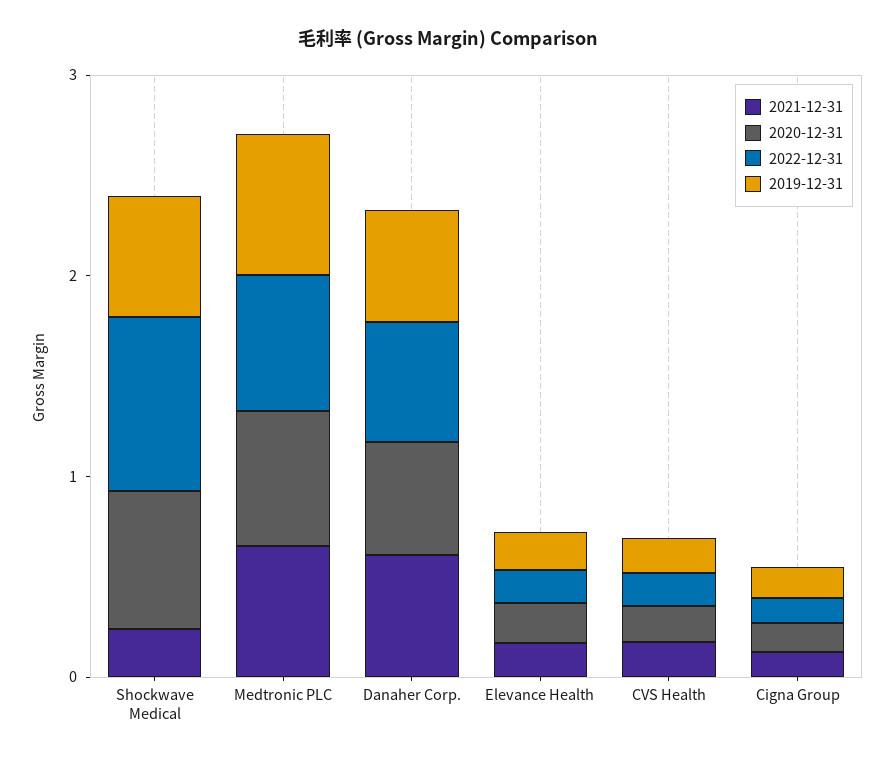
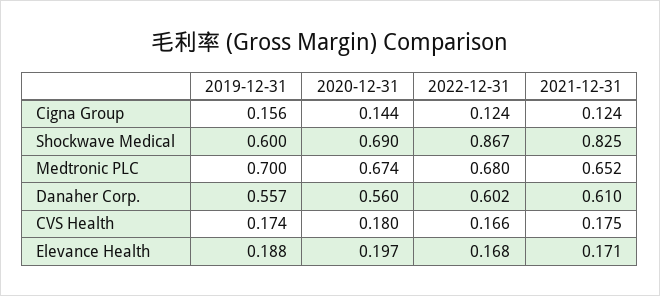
  {
    "2021-12-31": {
-     "Shockwave Medical": 0.2,
+     "Shockwave Medical": 0.825,
      "Medtronic PLC": 0.652,
      "Danaher Corp.": 0.61,
      "Elevance Health": 0.171,
      "CVS Health": 0.175,
      "Cigna Group": 0.124
    },
    "2020-12-31": {
      "Shockwave Medical": 0.69,
      "Medtronic PLC": 0.674,
      "Danaher Corp.": 0.56,
      "Elevance Health": 0.197,
      "CVS Health": 0.18,
      "Cigna Group": 0.144
    },
    "2022-12-31": {
      "Shockwave Medical": 0.867,
      "Medtronic PLC": 0.68,
      "Danaher Corp.": 0.602,
      "Elevance Health": 0.168,
      "CVS Health": 0.166,
      "Cigna Group": 0.124
    },
    "2019-12-31": {
      "Shockwave Medical": 0.6,
      "Medtronic PLC": 0.7,
      "Danaher Corp.": 0.557,
      "Elevance Health": 0.188,
      "CVS Health": 0.174,
      "Cigna Group": 0.156
    }
  }

